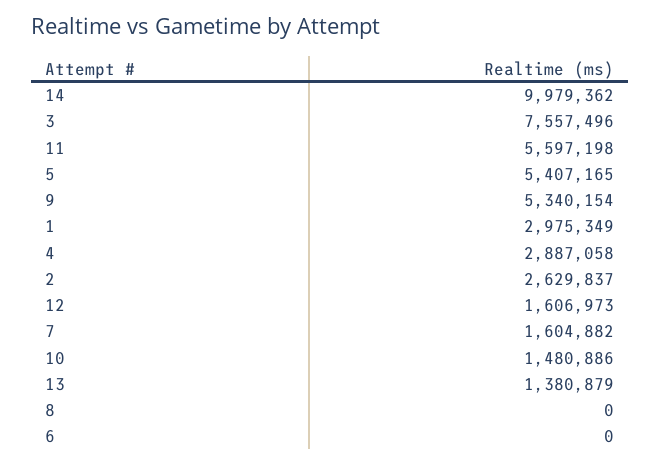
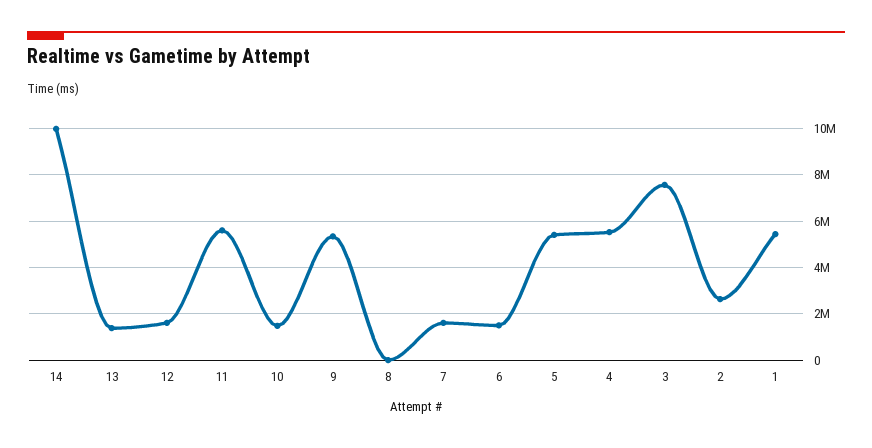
  {
    "14": 9979362,
    "3": 7557496,
    "11": 5597198,
    "5": 5407165,
    "9": 5340154,
-   "1": 2975349,
+   "1": 5500000,
-   "4": 2887058,
+   "4": 5500000,
    "2": 2629837,
    "12": 1606973,
    "7": 1604882,
    "10": 1480886,
    "13": 1380879,
    "8": 0,
-   "6": 0
+   "6": 1500000
  }

